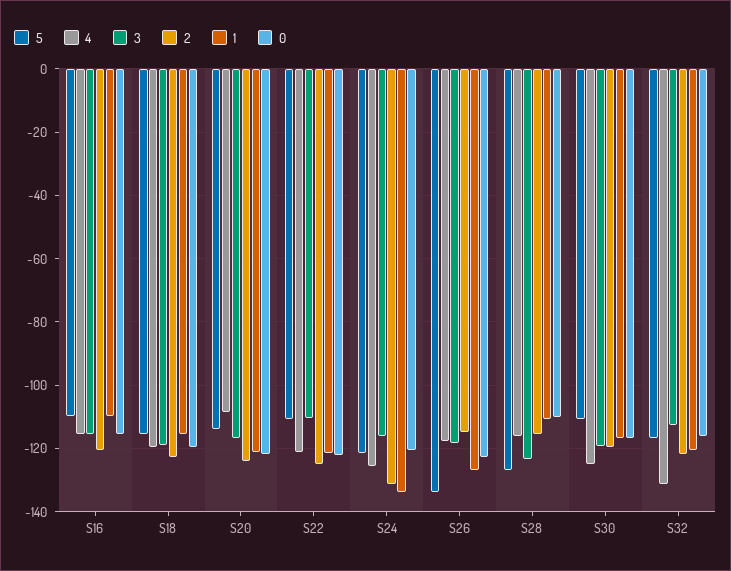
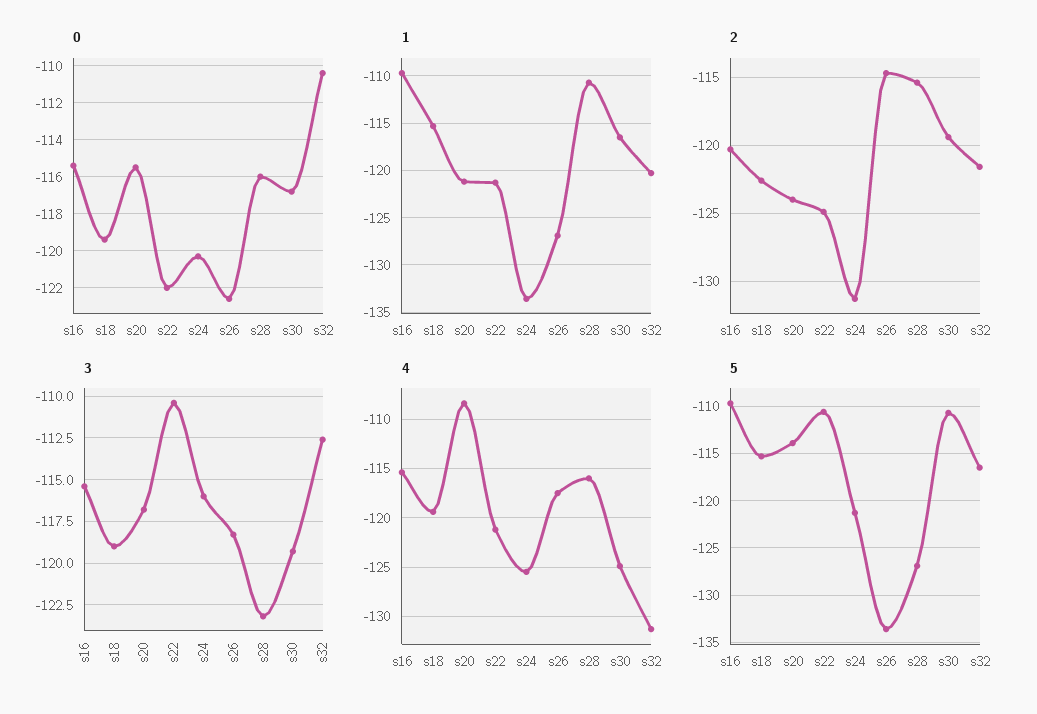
  {
    "5": {
      "S16": -110,
      "S18": -115,
      "S20": -114,
      "S22": -111,
      "S24": -121,
      "S26": -134,
      "S28": -127,
      "S30": -111,
      "S32": -117
    },
    "4": {
      "S16": -115,
      "S18": -119,
      "S20": -108,
      "S22": -121,
      "S24": -126,
      "S26": -118,
      "S28": -116,
      "S30": -125,
      "S32": -131
    },
    "3": {
      "S16": -115.5,
      "S18": -119,
      "S20": -117,
      "S22": -110.5,
      "S24": -116,
      "S26": -118.5,
      "S28": -123,
      "S30": -119.5,
      "S32": -112.5
    },
    "2": {
      "S16": -120.5,
      "S18": -122.5,
      "S20": -124,
      "S22": -125,
      "S24": -131.5,
      "S26": -114.5,
      "S28": -115.5,
      "S30": -119.5,
      "S32": -121.5
    },
    "1": {
      "S16": -110,
      "S18": -115,
      "S20": -121,
      "S22": -121,
      "S24": -134,
      "S26": -127,
      "S28": -111,
      "S30": -117,
      "S32": -120
    },
    "0": {
      "S16": -115.5,
      "S18": -119.5,
-     "S20": -122,
+     "S20": -115.5,
      "S22": -122,
      "S24": -120.5,
      "S26": -122.5,
-     "S28": -110,
+     "S28": -116,
      "S30": -117,
-     "S32": -116
+     "S32": -110.5
    }
  }

